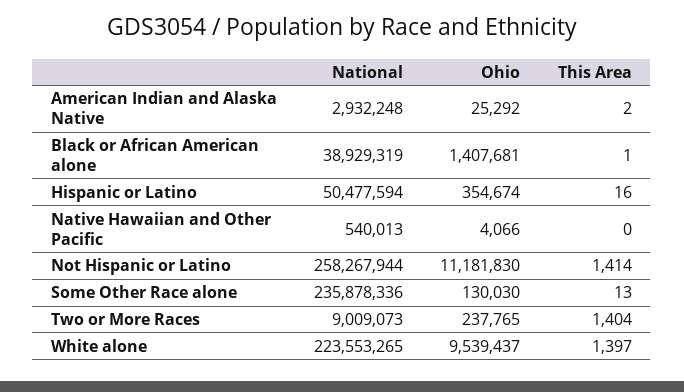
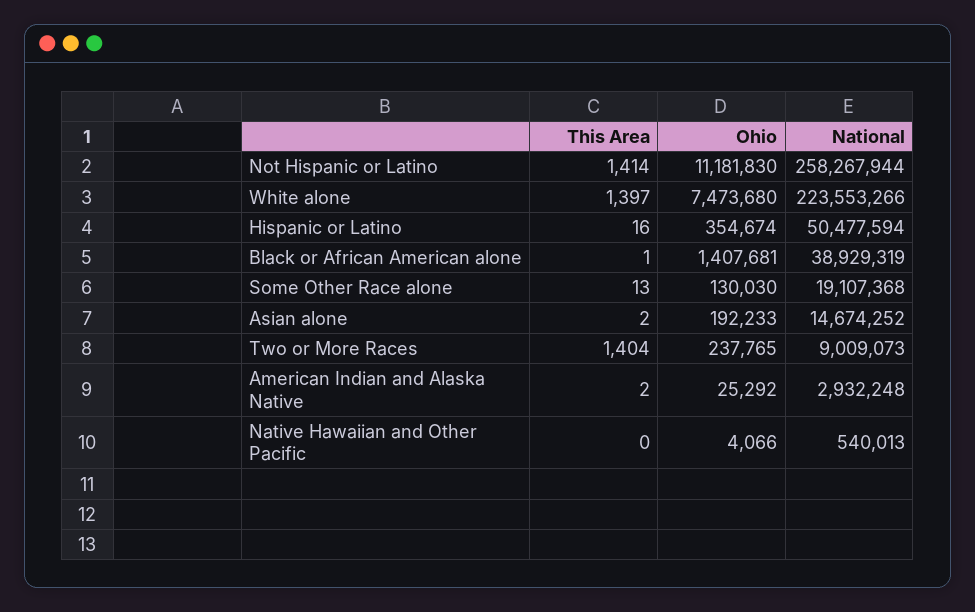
  {
    "National": {
      "American Indian and Alaska Native": 2932248,
      "Black or African American alone": 38929319,
      "Hispanic or Latino": 50477594,
      "Native Hawaiian and Other Pacific": 540013,
      "Not Hispanic or Latino": 258267944,
-     "Some Other Race alone": 235878336,
+     "Some Other Race alone": 19107368,
      "Two or More Races": 9009073,
-     "White alone": 223553265
+     "White alone": 223553266,
+     "Asian alone": 14674252
    },
    "Ohio": {
      "American Indian and Alaska Native": 25292,
      "Black or African American alone": 1407681,
      "Hispanic or Latino": 354674,
      "Native Hawaiian and Other Pacific": 4066,
      "Not Hispanic or Latino": 11181830,
      "Some Other Race alone": 130030,
      "Two or More Races": 237765,
-     "White alone": 9539437
+     "White alone": 7473680,
+     "Asian alone": 192233
    },
    "This Area": {
      "American Indian and Alaska Native": 2,
      "Black or African American alone": 1,
      "Hispanic or Latino": 16,
      "Native Hawaiian and Other Pacific": 0,
      "Not Hispanic or Latino": 1414,
      "Some Other Race alone": 13,
      "Two or More Races": 1404,
-     "White alone": 1397
+     "White alone": 1397,
+     "Asian alone": 2
    }
  }

